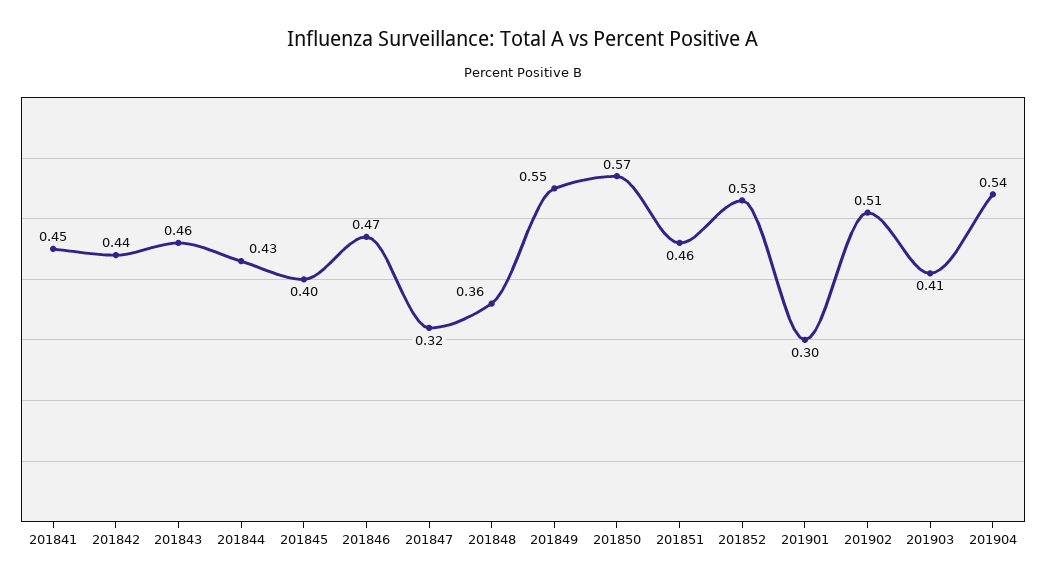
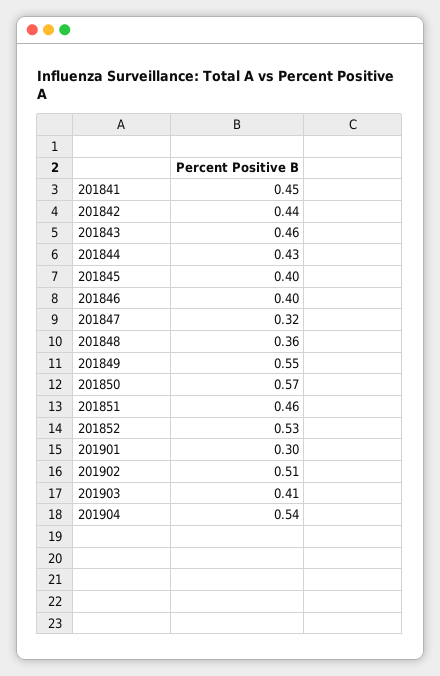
  {
    "201841": 0.45,
    "201842": 0.44,
    "201843": 0.46,
    "201844": 0.43,
    "201845": 0.4,
-   "201846": 0.47,
+   "201846": 0.4,
    "201847": 0.32,
    "201848": 0.36,
    "201849": 0.55,
    "201850": 0.57,
    "201851": 0.46,
    "201852": 0.53,
    "201901": 0.3,
    "201902": 0.51,
    "201903": 0.41,
    "201904": 0.54
  }

